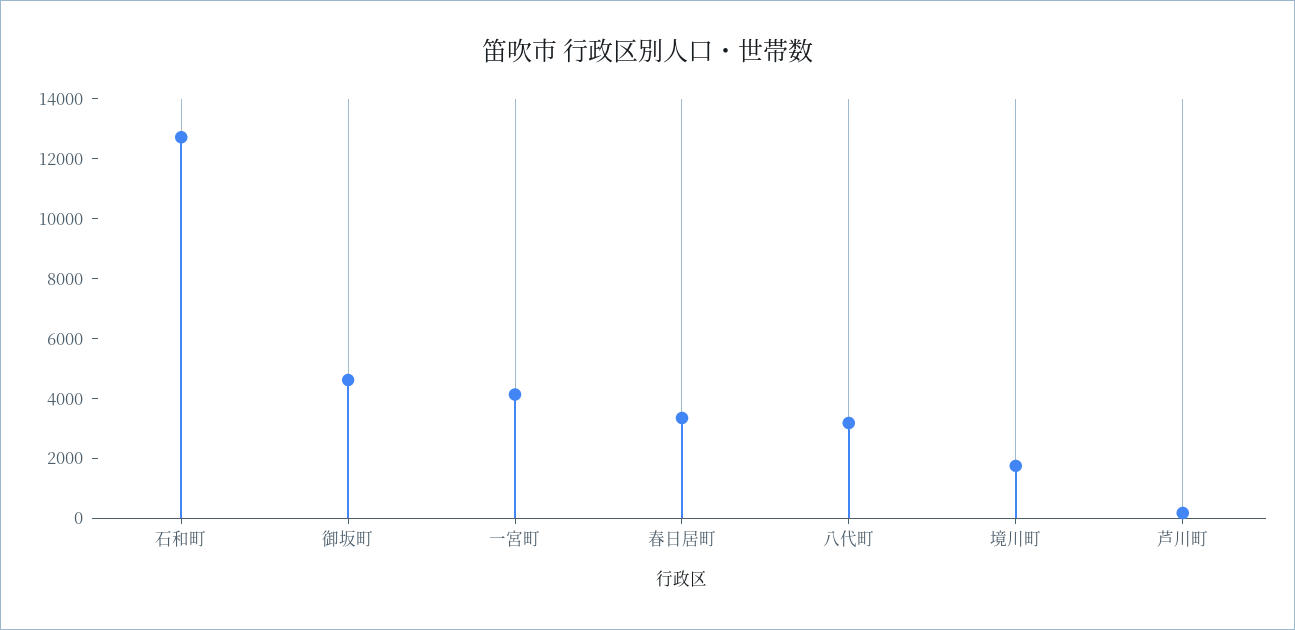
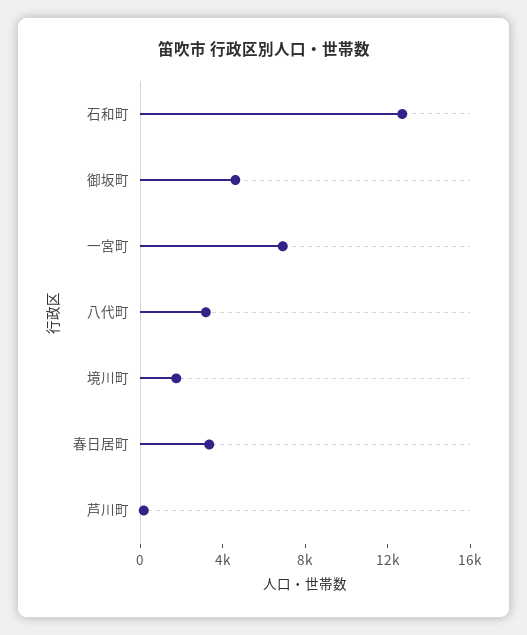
  {
    "石和町": 12500,
    "御坂町": 4500,
-   "一宮町": 4000,
+   "一宮町": 7000,
    "春日居町": 3500,
    "八代町": 3000,
    "境川町": 1500,
    "芦川町": 0
  }

